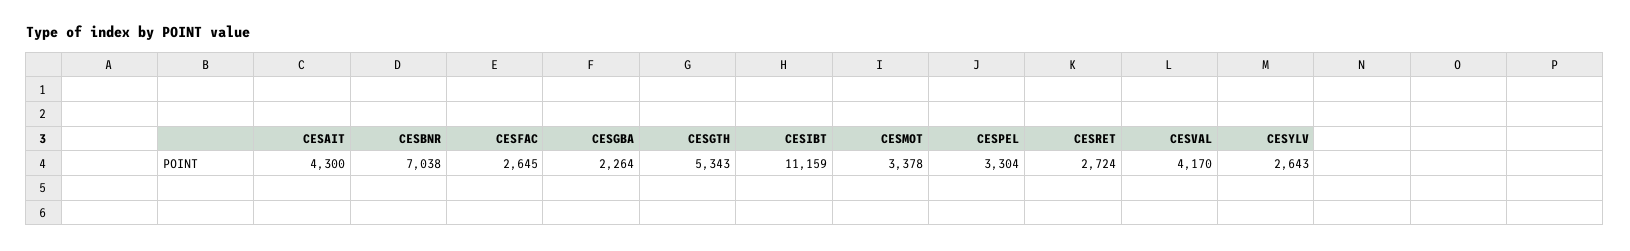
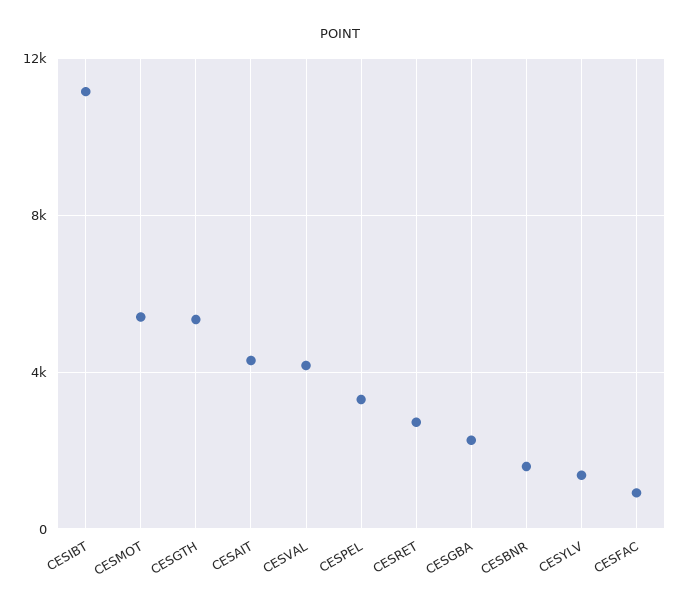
  {
    "CESAIT": 4300,
-   "CESBNR": 7038,
+   "CESBNR": 1500,
-   "CESFAC": 2645,
+   "CESFAC": 1000,
    "CESGBA": 2264,
    "CESGTH": 5343,
    "CESIBT": 11159,
-   "CESMOT": 3378,
+   "CESMOT": 5500,
    "CESPEL": 3304,
    "CESRET": 2724,
    "CESVAL": 4170,
-   "CESYLV": 2643
+   "CESYLV": 1500
  }

